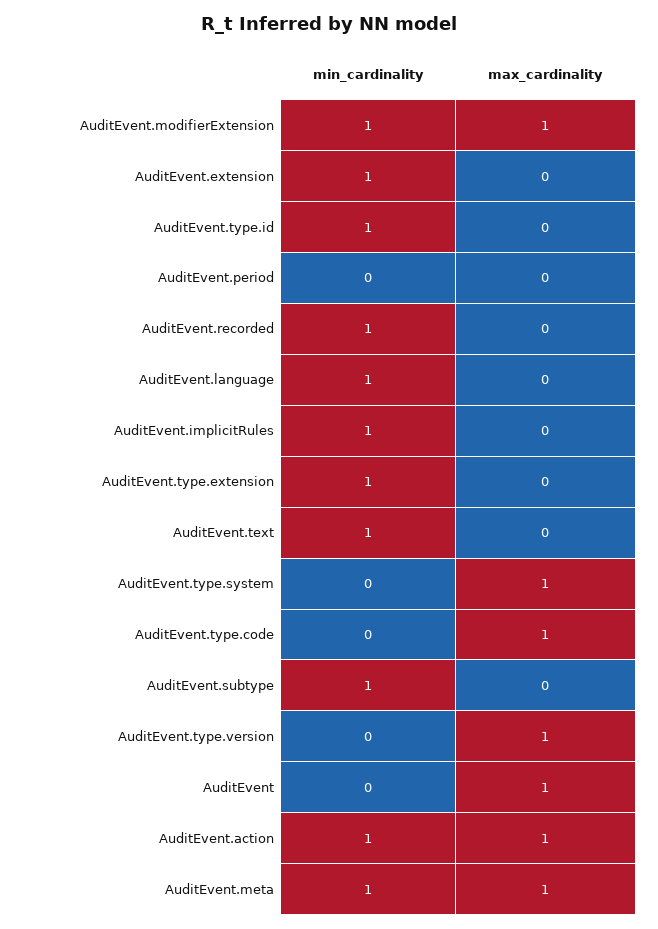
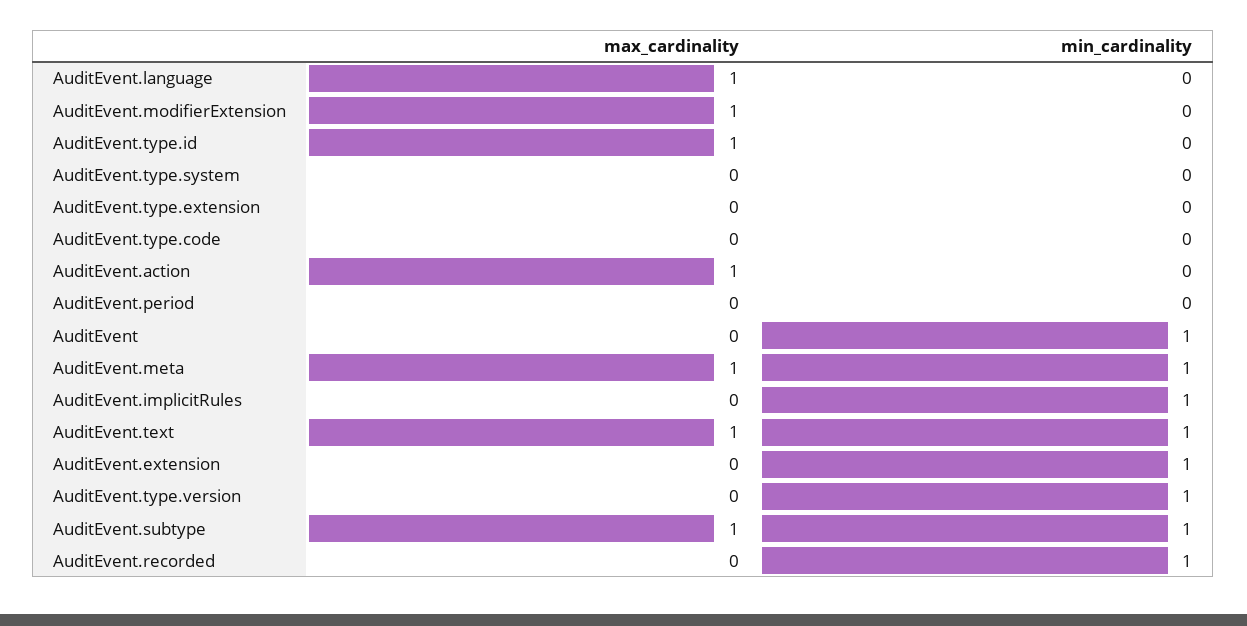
  {
    "min_cardinality": {
-     "AuditEvent.modifierExtension": 1,
+     "AuditEvent.modifierExtension": 0,
      "AuditEvent.extension": 1,
-     "AuditEvent.type.id": 1,
+     "AuditEvent.type.id": 0,
      "AuditEvent.period": 0,
      "AuditEvent.recorded": 1,
-     "AuditEvent.language": 1,
+     "AuditEvent.language": 0,
      "AuditEvent.implicitRules": 1,
-     "AuditEvent.type.extension": 1,
+     "AuditEvent.type.extension": 0,
      "AuditEvent.text": 1,
      "AuditEvent.type.system": 0,
      "AuditEvent.type.code": 0,
      "AuditEvent.subtype": 1,
-     "AuditEvent.type.version": 0,
+     "AuditEvent.type.version": 1,
-     "AuditEvent": 0,
+     "AuditEvent": 1,
-     "AuditEvent.action": 1,
+     "AuditEvent.action": 0,
      "AuditEvent.meta": 1
    },
    "max_cardinality": {
      "AuditEvent.modifierExtension": 1,
      "AuditEvent.extension": 0,
-     "AuditEvent.type.id": 0,
+     "AuditEvent.type.id": 1,
      "AuditEvent.period": 0,
      "AuditEvent.recorded": 0,
-     "AuditEvent.language": 0,
+     "AuditEvent.language": 1,
      "AuditEvent.implicitRules": 0,
      "AuditEvent.type.extension": 0,
-     "AuditEvent.text": 0,
+     "AuditEvent.text": 1,
-     "AuditEvent.type.system": 1,
+     "AuditEvent.type.system": 0,
-     "AuditEvent.type.code": 1,
+     "AuditEvent.type.code": 0,
-     "AuditEvent.subtype": 0,
+     "AuditEvent.subtype": 1,
-     "AuditEvent.type.version": 1,
+     "AuditEvent.type.version": 0,
-     "AuditEvent": 1,
+     "AuditEvent": 0,
      "AuditEvent.action": 1,
      "AuditEvent.meta": 1
    }
  }

